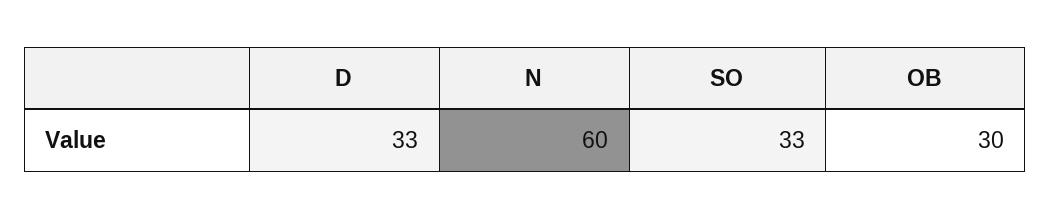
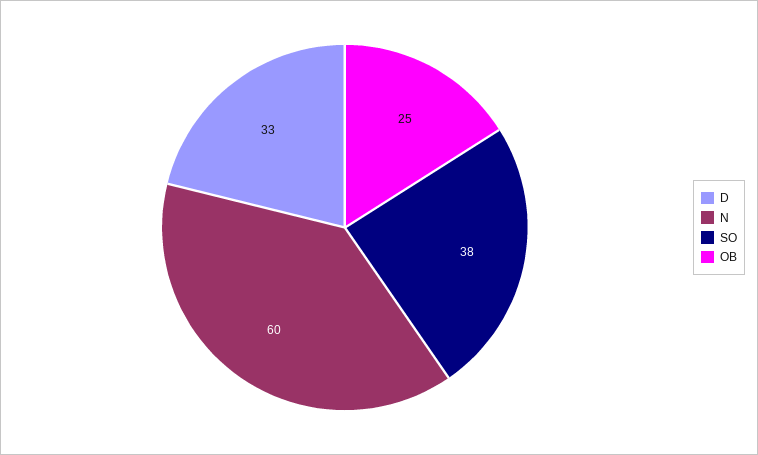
  {
    "D": 33,
    "N": 60,
-   "SO": 33,
+   "SO": 38,
-   "OB": 30
+   "OB": 25
  }

